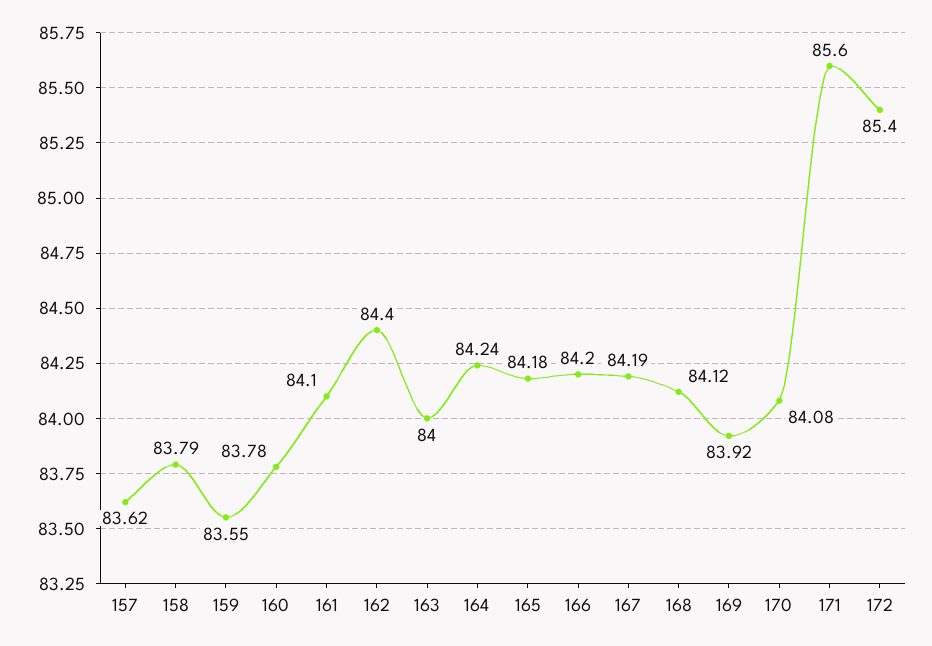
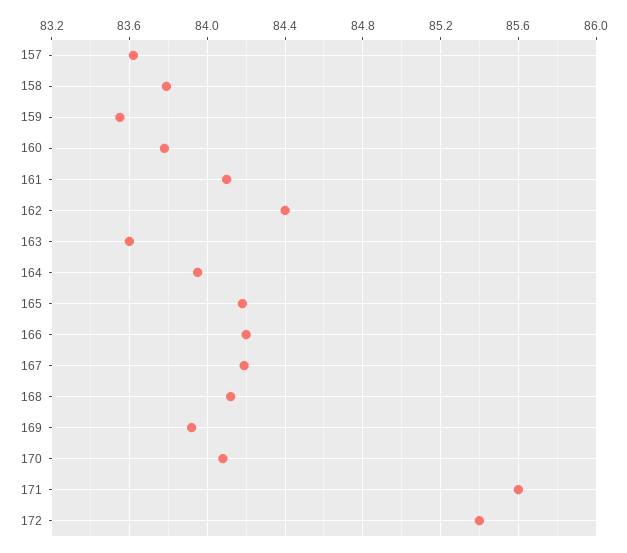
  {
    "157": 83.62,
    "158": 83.79,
    "159": 83.55,
    "160": 83.78,
    "161": 84.1,
    "162": 84.4,
-   "163": 84,
+   "163": 83.6,
-   "164": 84.24,
+   "164": 83.95,
    "165": 84.18,
    "166": 84.2,
    "167": 84.19,
    "168": 84.12,
    "169": 83.92,
    "170": 84.08,
    "171": 85.6,
    "172": 85.4
  }

